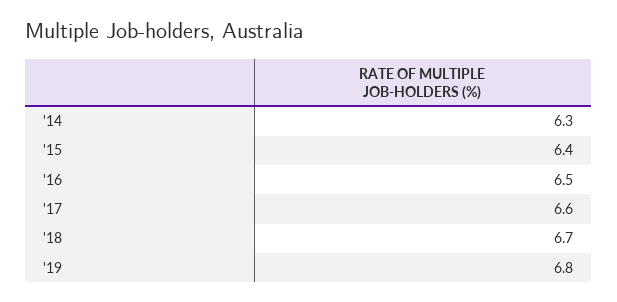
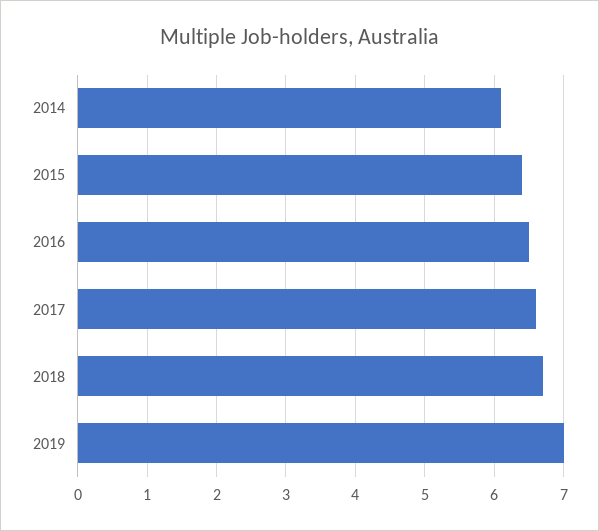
  {
-   "'14": 6.3,
+   "'14": 6.1,
    "'15": 6.4,
    "'16": 6.5,
    "'17": 6.6,
    "'18": 6.7,
-   "'19": 6.8
+   "'19": 7
  }

